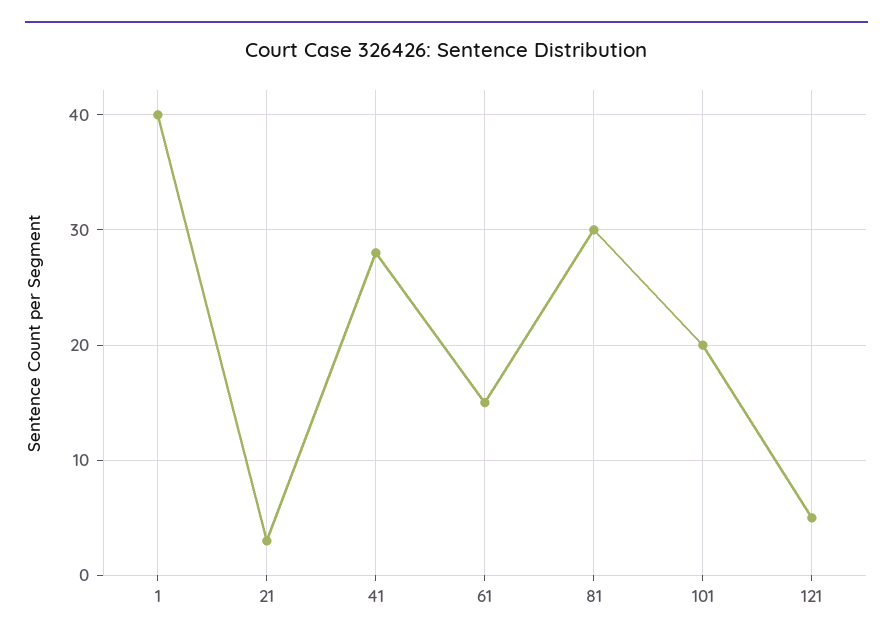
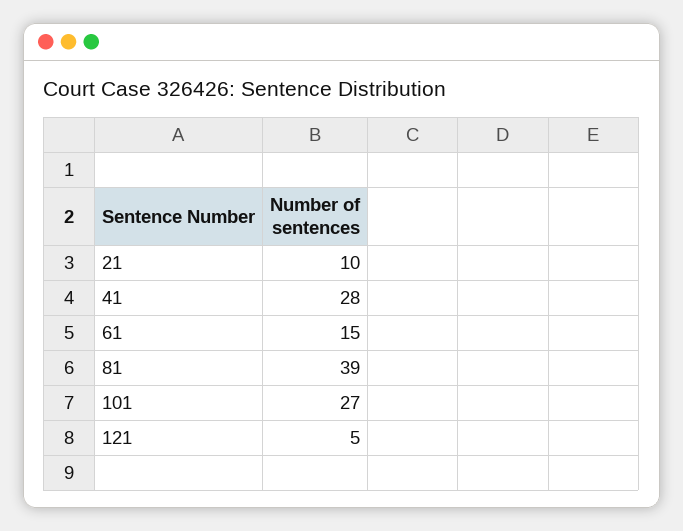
  {
-   "1": 40,
-   "21": 3,
+   "21": 10,
    "41": 28,
    "61": 15,
-   "81": 30,
+   "81": 39,
-   "101": 20,
+   "101": 27,
    "121": 5
  }

